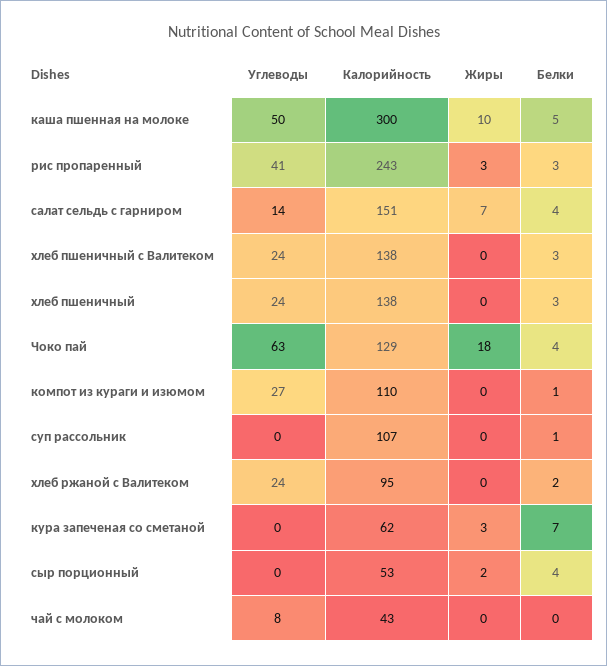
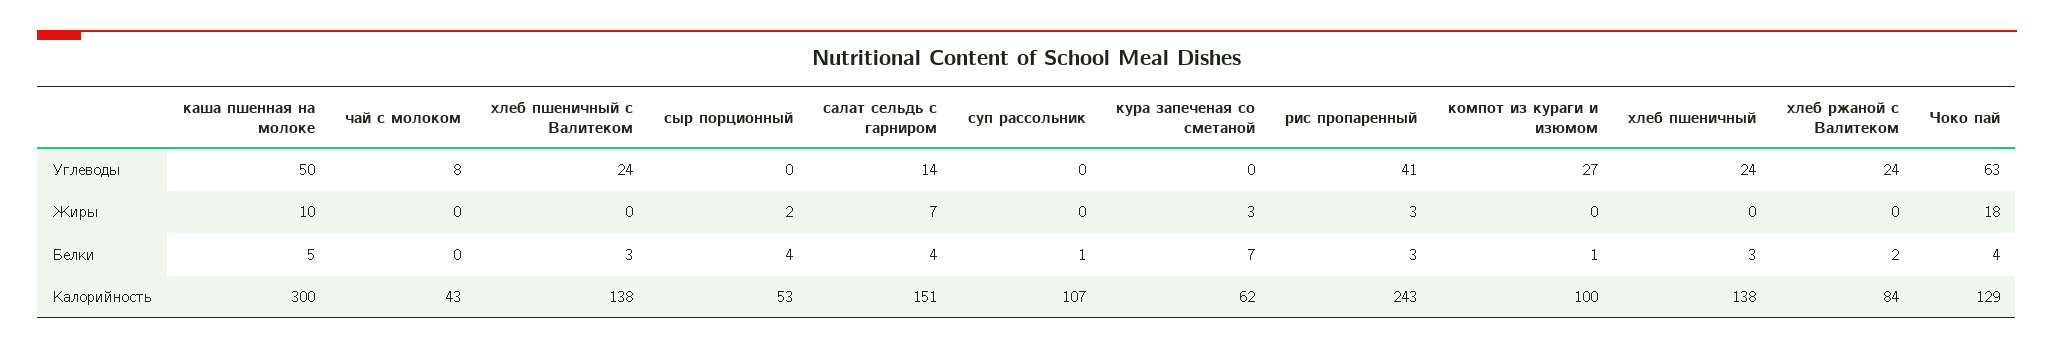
  {
    "Углеводы": {
      "каша пшенная на молоке": 50,
      "рис пропаренный": 41,
      "салат сельдь с гарниром": 14,
      "хлеб пшеничный с Валитеком": 24,
      "хлеб пшеничный": 24,
      "Чоко пай": 63,
      "компот из кураги и изюмом": 27,
      "суп рассольник": 0,
      "хлеб ржаной с Валитеком": 24,
      "кура запеченая со сметаной": 0,
      "сыр порционный": 0,
      "чай с молоком": 8
    },
    "Калорийность": {
      "каша пшенная на молоке": 300,
      "рис пропаренный": 243,
      "салат сельдь с гарниром": 151,
      "хлеб пшеничный с Валитеком": 138,
      "хлеб пшеничный": 138,
      "Чоко пай": 129,
-     "компот из кураги и изюмом": 110,
+     "компот из кураги и изюмом": 100,
      "суп рассольник": 107,
-     "хлеб ржаной с Валитеком": 95,
+     "хлеб ржаной с Валитеком": 84,
      "кура запеченая со сметаной": 62,
      "сыр порционный": 53,
      "чай с молоком": 43
    },
    "Жиры": {
      "каша пшенная на молоке": 10,
      "рис пропаренный": 3,
      "салат сельдь с гарниром": 7,
      "хлеб пшеничный с Валитеком": 0,
      "хлеб пшеничный": 0,
      "Чоко пай": 18,
      "компот из кураги и изюмом": 0,
      "суп рассольник": 0,
      "хлеб ржаной с Валитеком": 0,
      "кура запеченая со сметаной": 3,
      "сыр порционный": 2,
      "чай с молоком": 0
    },
    "Белки": {
      "каша пшенная на молоке": 5,
      "рис пропаренный": 3,
      "салат сельдь с гарниром": 4,
      "хлеб пшеничный с Валитеком": 3,
      "хлеб пшеничный": 3,
      "Чоко пай": 4,
      "компот из кураги и изюмом": 1,
      "суп рассольник": 1,
      "хлеб ржаной с Валитеком": 2,
      "кура запеченая со сметаной": 7,
      "сыр порционный": 4,
      "чай с молоком": 0
    }
  }

